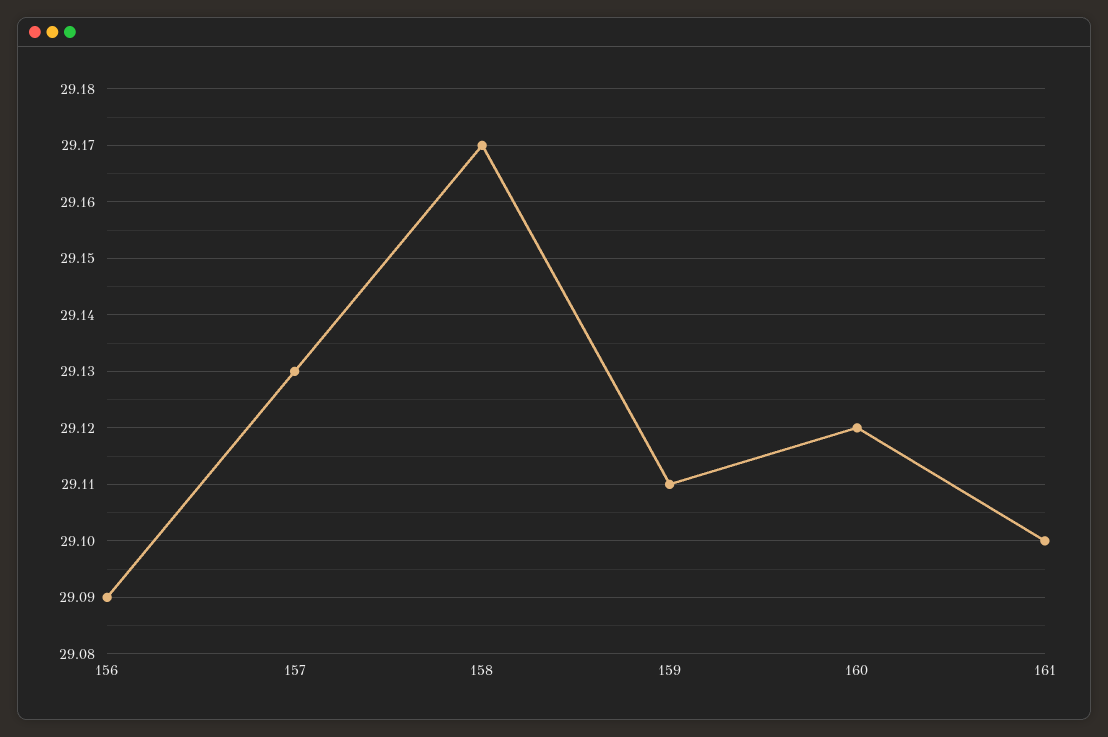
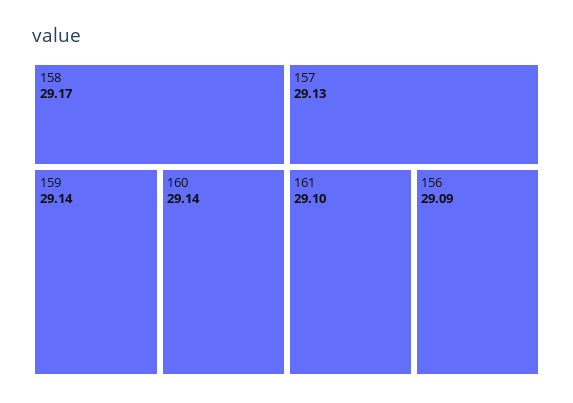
  {
    "156": 29.09,
    "157": 29.13,
    "158": 29.17,
-   "159": 29.11,
+   "159": 29.14,
-   "160": 29.12,
+   "160": 29.14,
    "161": 29.1
  }

